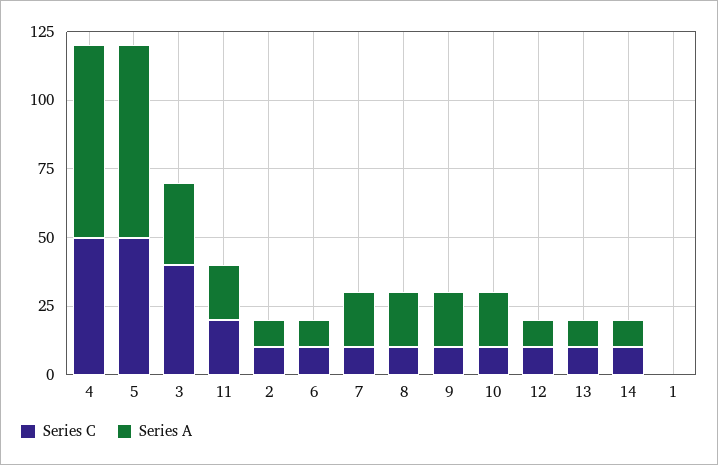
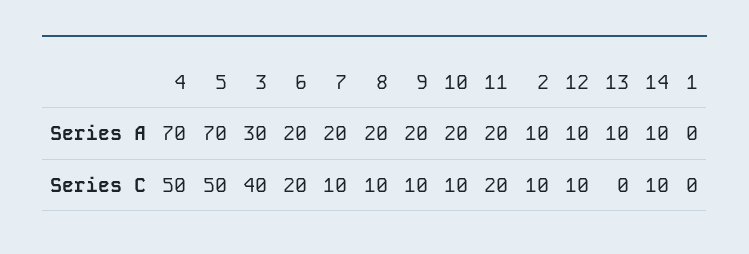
  {
    "Series C": {
      "4": 50,
      "5": 50,
      "3": 40,
      "11": 20,
      "2": 10,
-     "6": 10,
+     "6": 20,
      "7": 10,
      "8": 10,
      "9": 10,
      "10": 10,
      "12": 10,
-     "13": 10,
+     "13": 0,
      "14": 10,
      "1": 0
    },
    "Series A": {
      "4": 70,
      "5": 70,
      "3": 30,
      "11": 20,
      "2": 10,
-     "6": 10,
+     "6": 20,
      "7": 20,
      "8": 20,
      "9": 20,
      "10": 20,
      "12": 10,
      "13": 10,
      "14": 10,
      "1": 0
    }
  }

